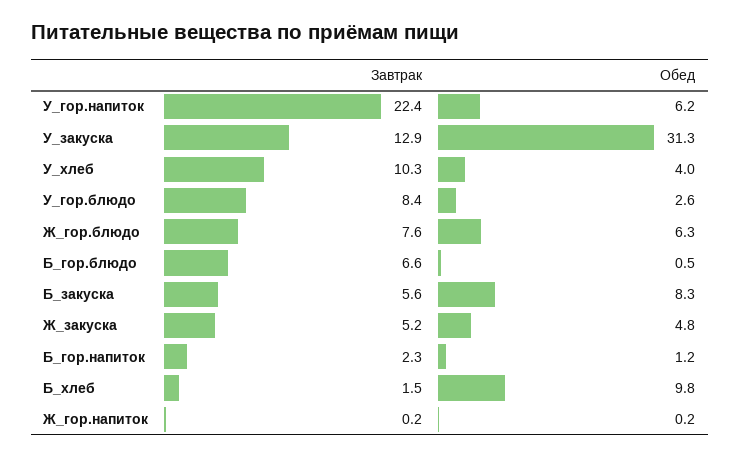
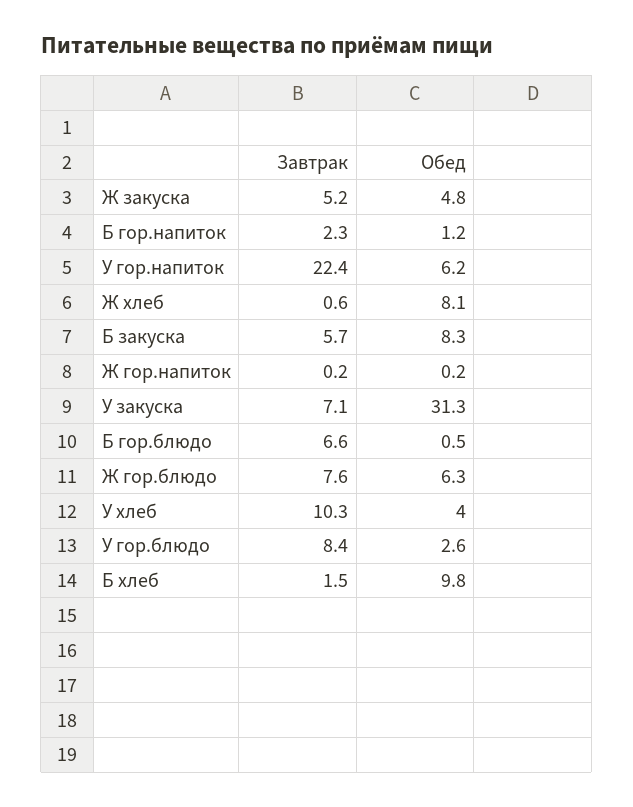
  {
    "Завтрак": {
      "У_гор.напиток": 22.4,
-     "У_закуска": 12.9,
+     "У_закуска": 7.1,
      "У_хлеб": 10.3,
      "У_гор.блюдо": 8.4,
      "Ж_гор.блюдо": 7.6,
      "Б_гор.блюдо": 6.6,
-     "Б_закуска": 5.6,
+     "Б_закуска": 5.7,
      "Ж_закуска": 5.2,
      "Б_гор.напиток": 2.3,
      "Б_хлеб": 1.5,
-     "Ж_гор.напиток": 0.2
+     "Ж_гор.напиток": 0.2,
+     "Ж хлеб": 0.6
    },
    "Обед": {
      "У_гор.напиток": 6.2,
      "У_закуска": 31.3,
      "У_хлеб": 4,
      "У_гор.блюдо": 2.6,
      "Ж_гор.блюдо": 6.3,
      "Б_гор.блюдо": 0.5,
      "Б_закуска": 8.3,
      "Ж_закуска": 4.8,
      "Б_гор.напиток": 1.2,
      "Б_хлеб": 9.8,
-     "Ж_гор.напиток": 0.2
+     "Ж_гор.напиток": 0.2,
+     "Ж хлеб": 8.1
    }
  }

